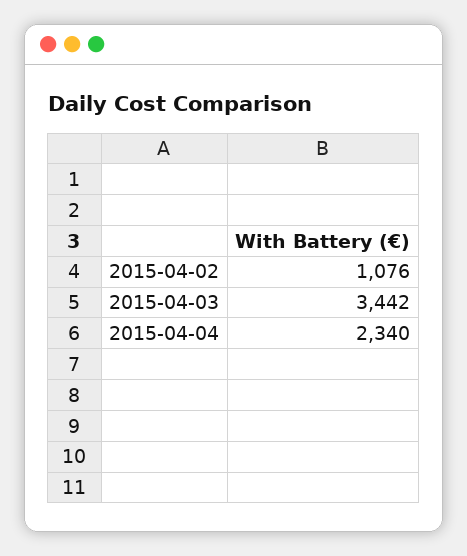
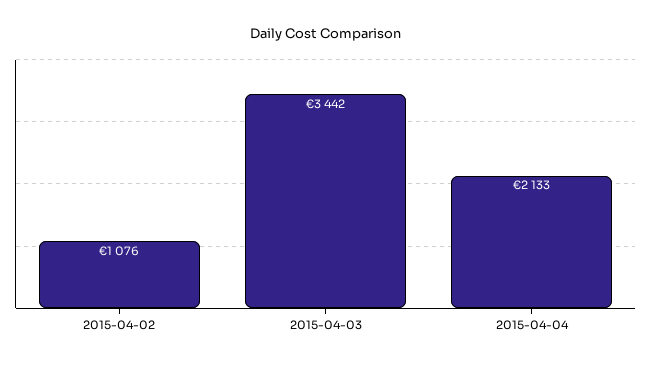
  {
    "2015-04-02": 1076,
    "2015-04-03": 3442,
-   "2015-04-04": 2340
+   "2015-04-04": 2133
  }

